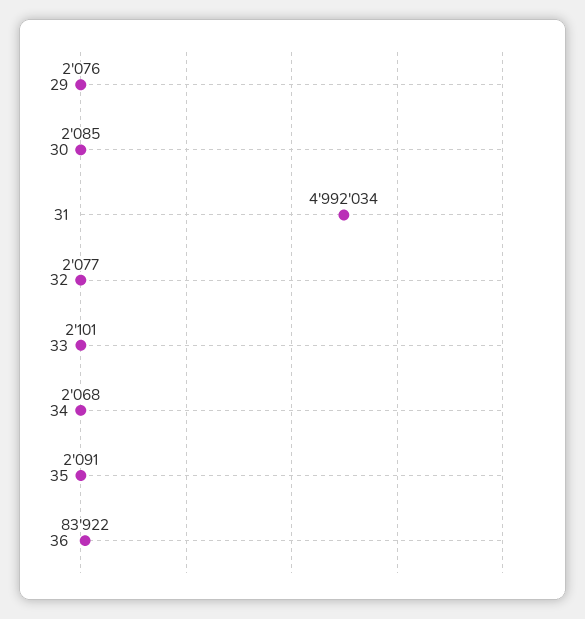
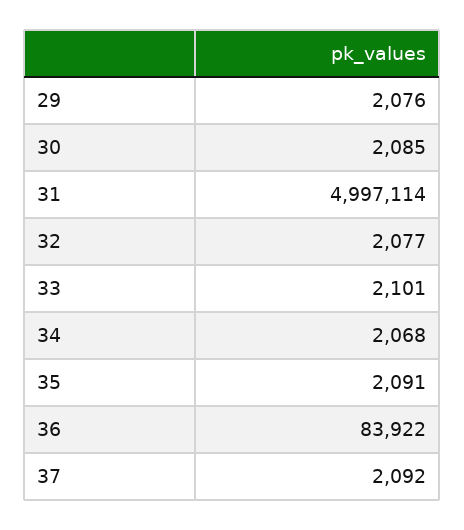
  {
    "29": 2076,
    "30": 2085,
-   "31": 4992034,
+   "31": 4997114,
    "32": 2077,
    "33": 2101,
    "34": 2068,
    "35": 2091,
-   "36": 83922
+   "36": 83922,
+   "37": 2092
  }

